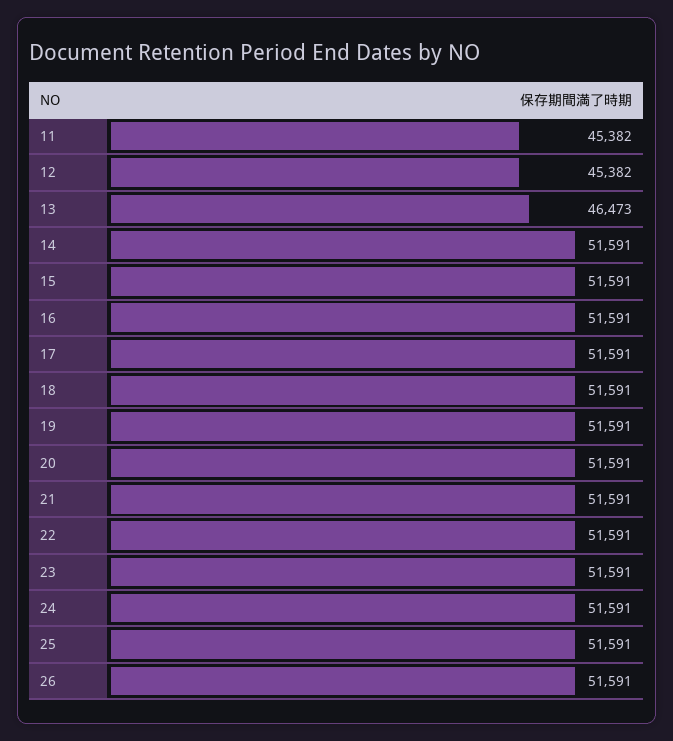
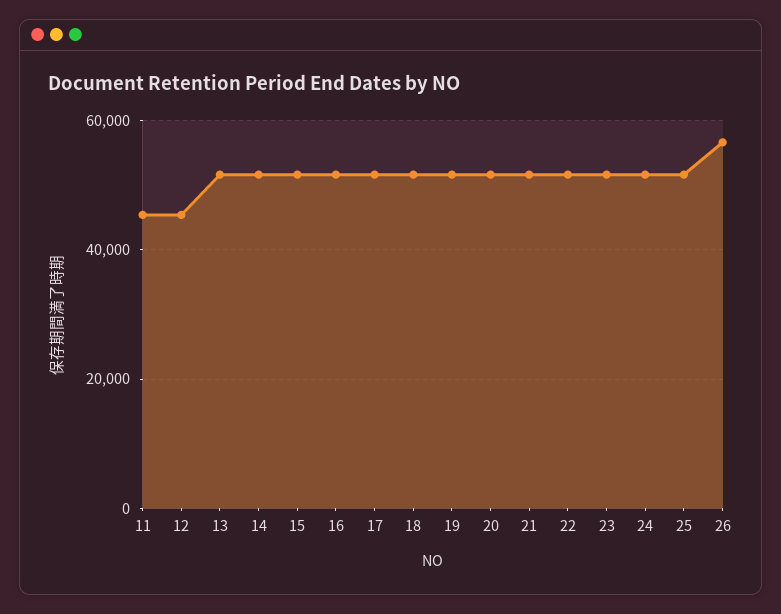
  {
    "11": 45382,
    "12": 45382,
-   "13": 46473,
+   "13": 52000,
    "14": 51591,
    "15": 51591,
    "16": 51591,
    "17": 51591,
    "18": 51591,
    "19": 51591,
    "20": 51591,
    "21": 51591,
    "22": 51591,
    "23": 51591,
    "24": 51591,
    "25": 51591,
-   "26": 51591
+   "26": 56000
  }

